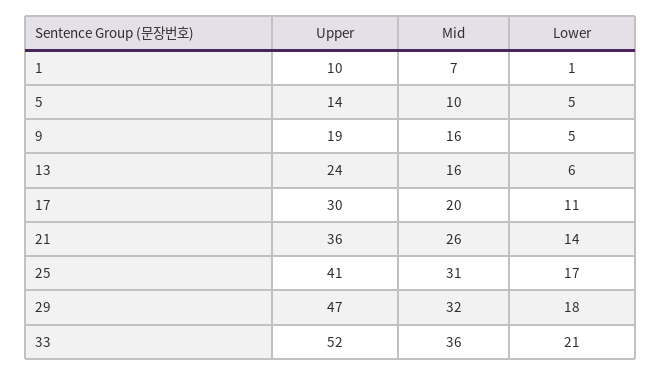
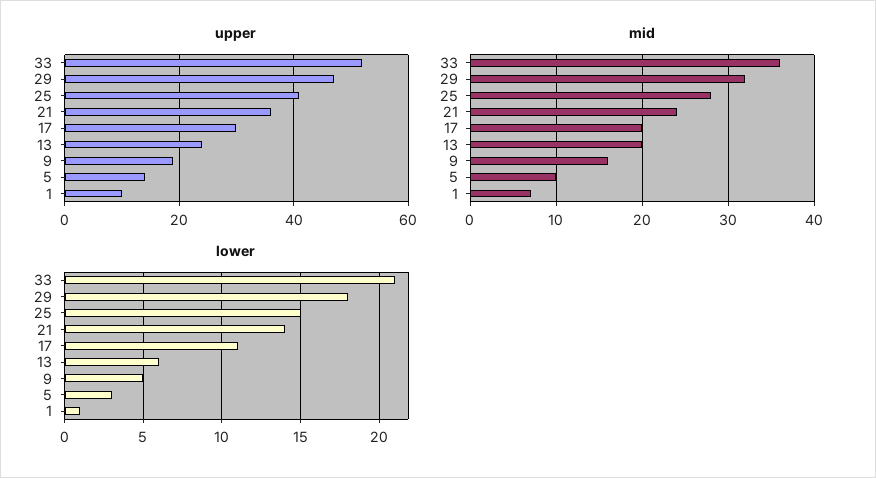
  {
    "Upper": {
      "1": 10,
      "5": 14,
      "9": 19,
      "13": 24,
      "17": 30,
      "21": 36,
      "25": 41,
      "29": 47,
      "33": 52
    },
    "Mid": {
      "1": 7,
      "5": 10,
      "9": 16,
-     "13": 16,
+     "13": 20,
      "17": 20,
-     "21": 26,
+     "21": 24,
-     "25": 31,
+     "25": 28,
      "29": 32,
      "33": 36
    },
    "Lower": {
      "1": 1,
-     "5": 5,
+     "5": 3,
      "9": 5,
      "13": 6,
      "17": 11,
      "21": 14,
-     "25": 17,
+     "25": 15,
      "29": 18,
      "33": 21
    }
  }

